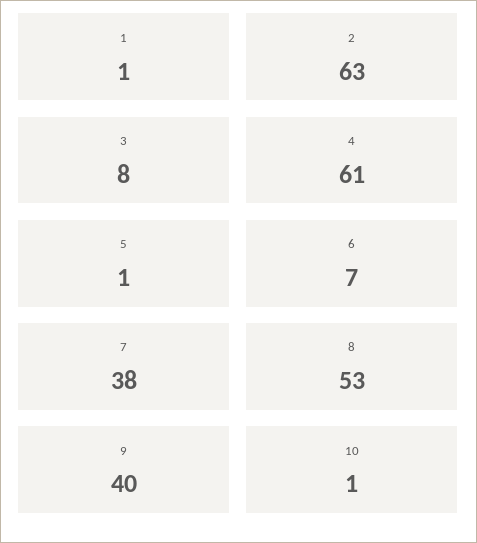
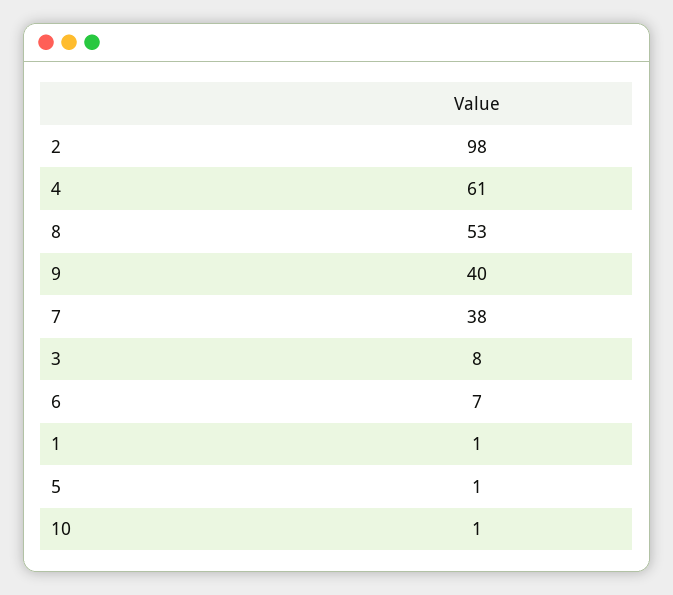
  {
    "1": 1,
-   "2": 63,
+   "2": 98,
    "3": 8,
    "4": 61,
    "5": 1,
    "6": 7,
    "7": 38,
    "8": 53,
    "9": 40,
    "10": 1
  }

